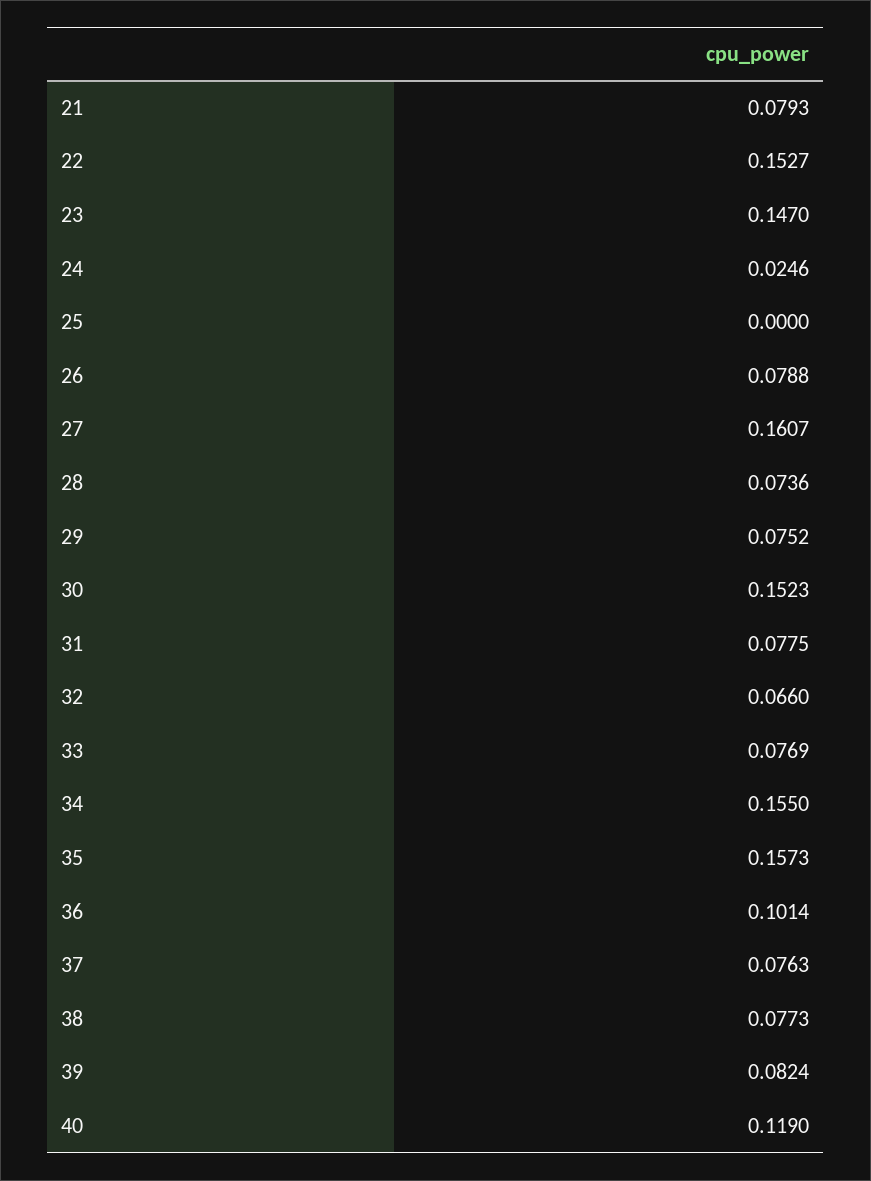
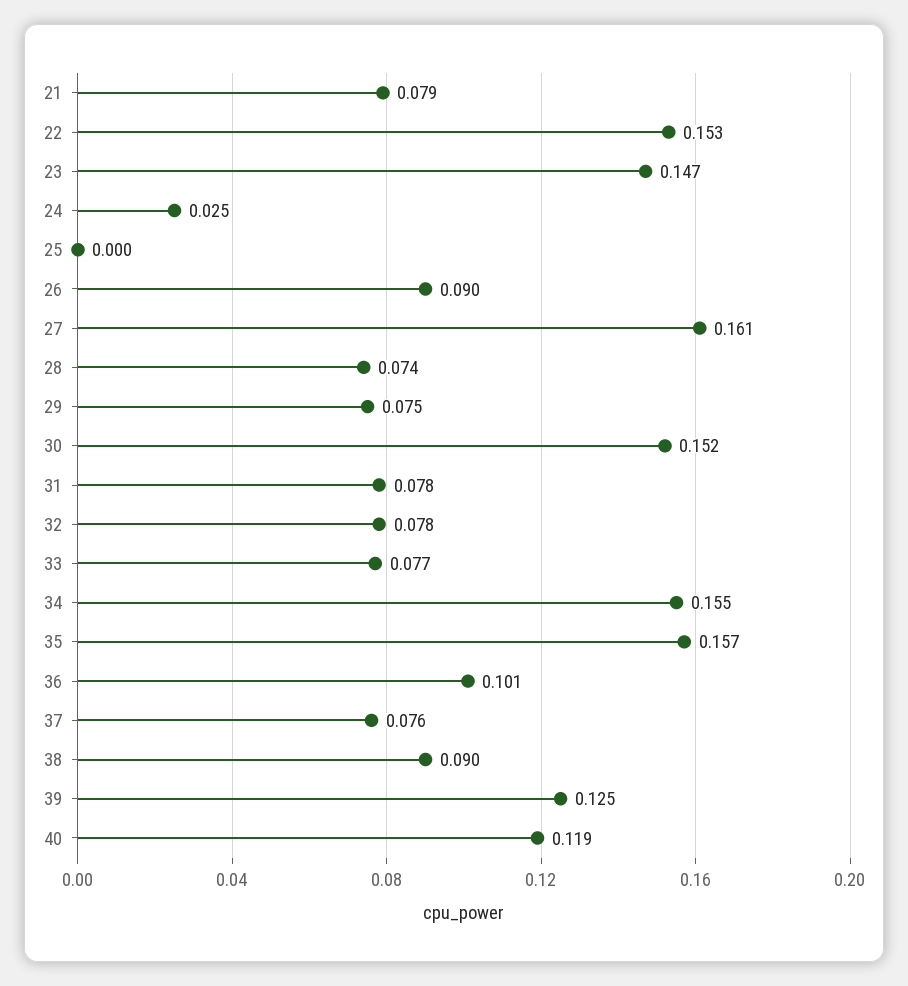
  {
    "21": 0.0793,
    "22": 0.1527,
    "23": 0.147,
    "24": 0.0246,
    "25": 0,
-   "26": 0.0788,
+   "26": 0.09,
    "27": 0.1607,
    "28": 0.0736,
    "29": 0.0752,
    "30": 0.1523,
    "31": 0.0775,
-   "32": 0.066,
+   "32": 0.078,
    "33": 0.0769,
    "34": 0.155,
    "35": 0.1573,
    "36": 0.1014,
    "37": 0.0763,
-   "38": 0.0773,
+   "38": 0.09,
-   "39": 0.0824,
+   "39": 0.125,
    "40": 0.119
  }

